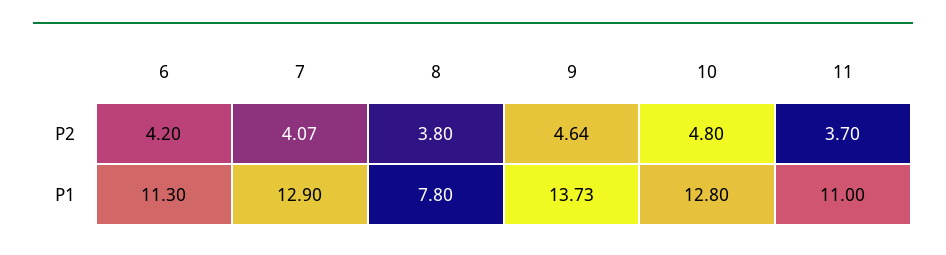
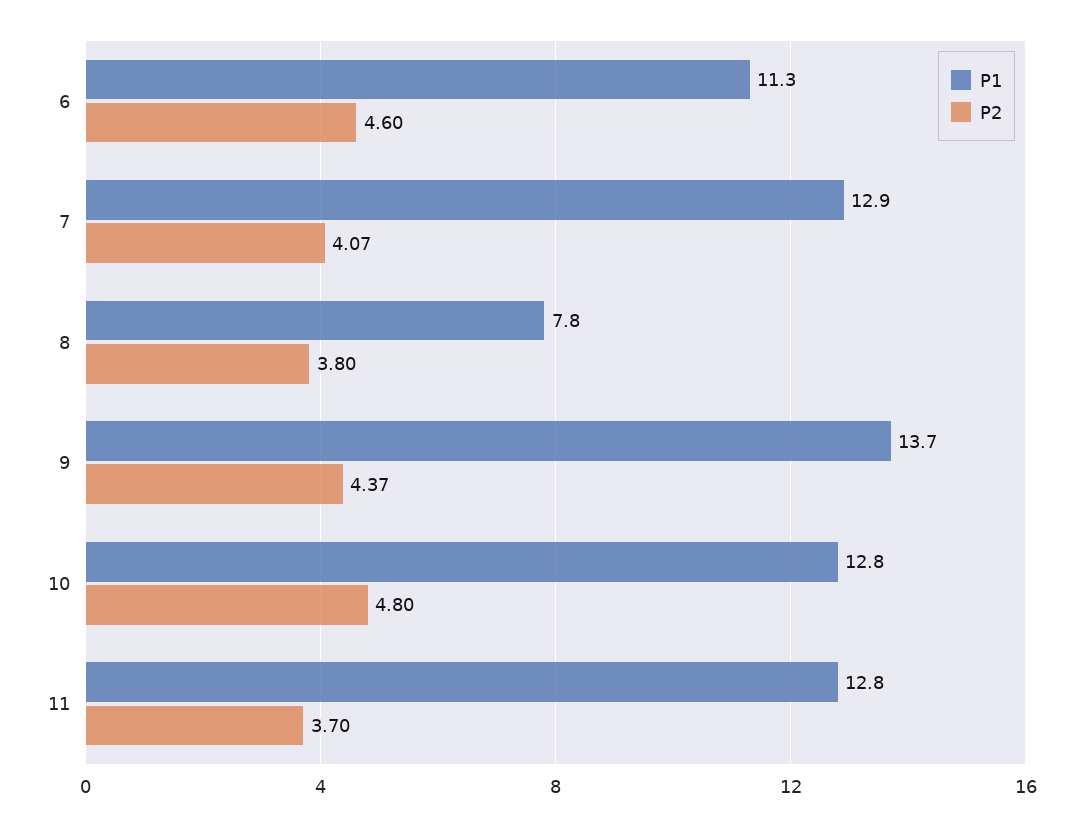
  {
    "P2": {
-     "6": 4.2,
+     "6": 4.6,
      "7": 4.07,
      "8": 3.8,
-     "9": 4.64,
+     "9": 4.37,
      "10": 4.8,
      "11": 3.7
    },
    "P1": {
      "6": 11.3,
      "7": 12.9,
      "8": 7.8,
      "9": 13.73,
      "10": 12.8,
-     "11": 11
+     "11": 12.8
    }
  }

